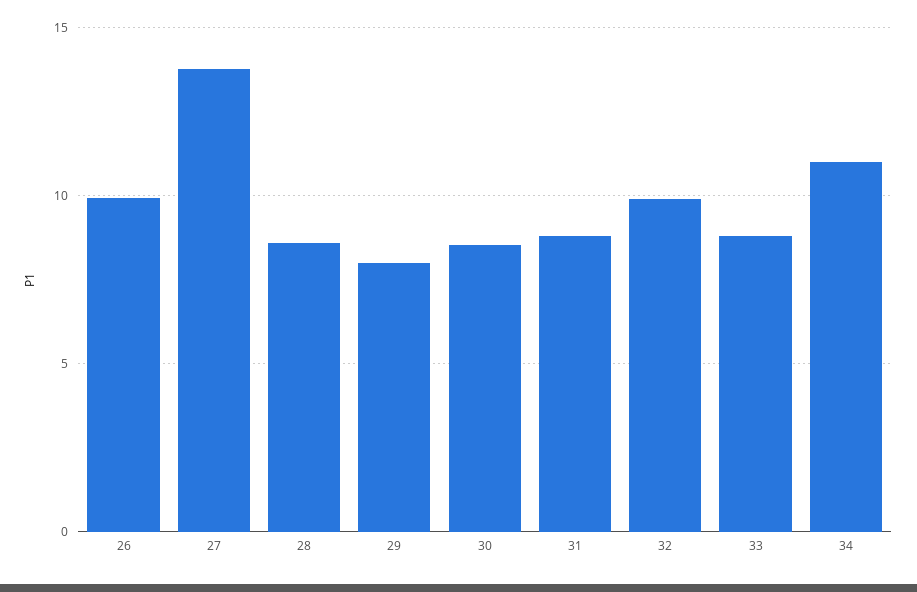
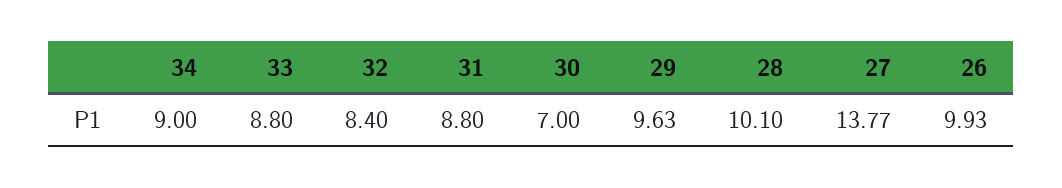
  {
    "26": 9.93,
    "27": 13.77,
-   "28": 8.5,
+   "28": 10.1,
-   "29": 8,
+   "29": 9.63,
-   "30": 8.5,
+   "30": 7,
    "31": 8.8,
-   "32": 10,
+   "32": 8.4,
    "33": 8.8,
-   "34": 11
+   "34": 9
  }

